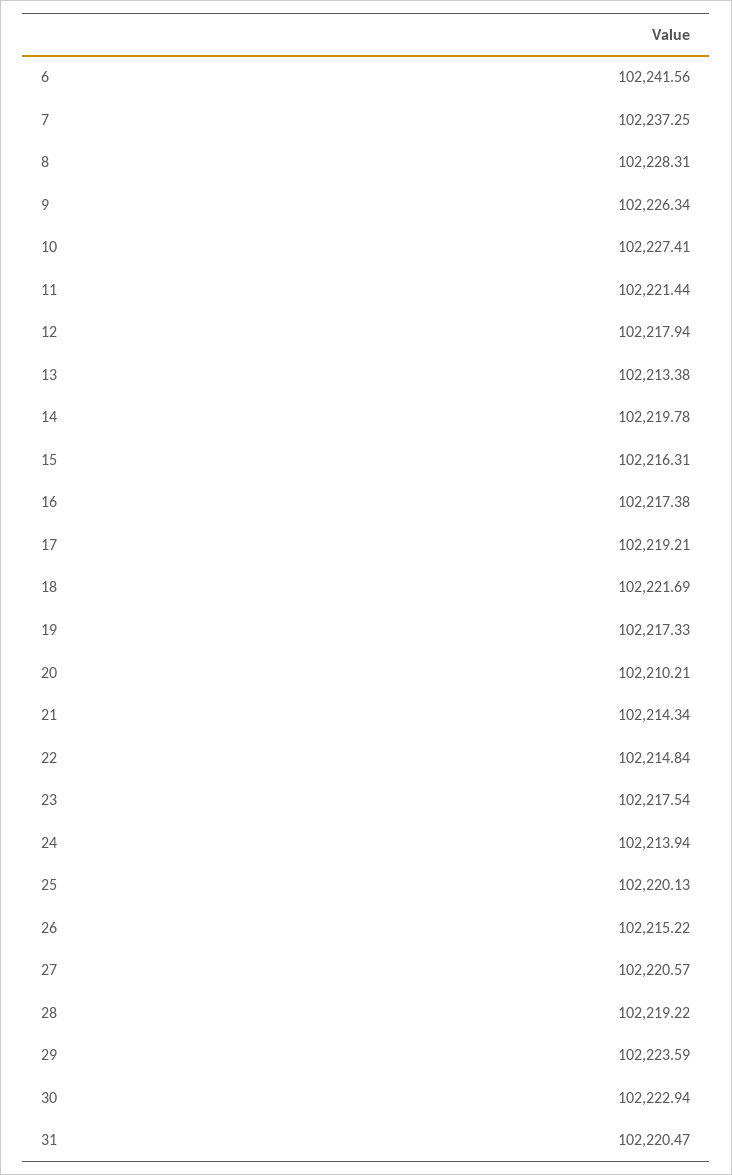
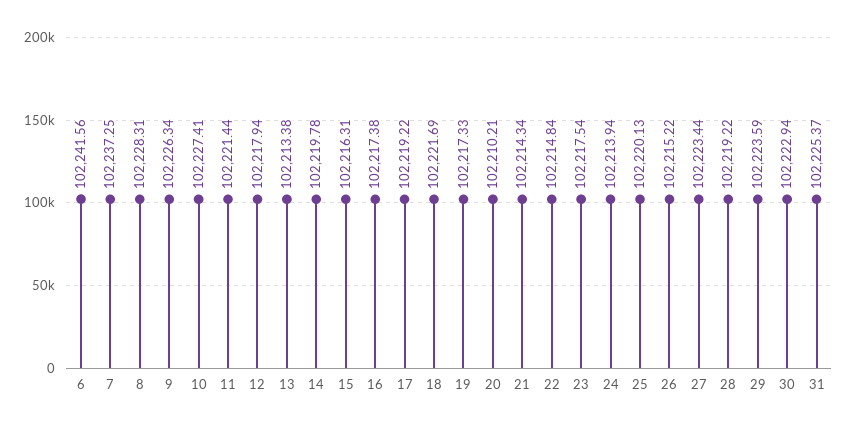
  {
    "6": 102241.56,
    "7": 102237.25,
    "8": 102228.31,
    "9": 102226.34,
    "10": 102227.41,
    "11": 102221.44,
    "12": 102217.94,
    "13": 102213.38,
    "14": 102219.78,
    "15": 102216.31,
    "16": 102217.38,
-   "17": 102219.21,
+   "17": 102219.22,
    "18": 102221.69,
    "19": 102217.33,
    "20": 102210.21,
    "21": 102214.34,
    "22": 102214.84,
    "23": 102217.54,
    "24": 102213.94,
    "25": 102220.13,
    "26": 102215.22,
-   "27": 102220.57,
+   "27": 102223.44,
    "28": 102219.22,
    "29": 102223.59,
    "30": 102222.94,
-   "31": 102220.47
+   "31": 102225.37
  }

